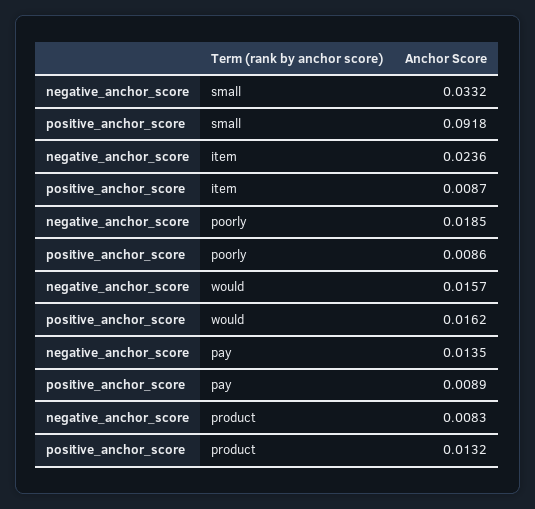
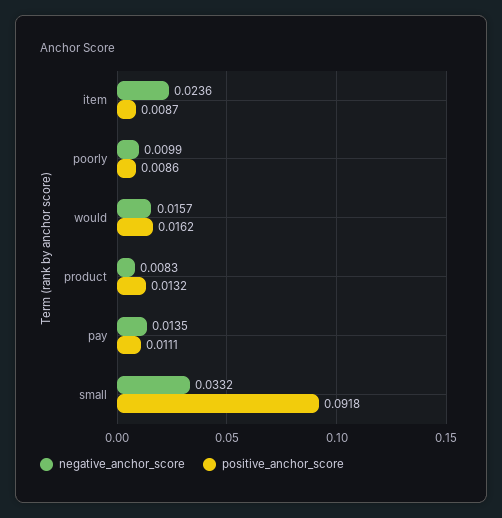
  {
    "negative_anchor_score": {
      "small": 0.0332,
      "item": 0.0236,
-     "poorly": 0.0185,
+     "poorly": 0.0099,
      "would": 0.0157,
      "pay": 0.0135,
      "product": 0.0083
    },
    "positive_anchor_score": {
      "small": 0.0918,
      "item": 0.0087,
      "poorly": 0.0086,
      "would": 0.0162,
-     "pay": 0.0089,
+     "pay": 0.0111,
      "product": 0.0132
    }
  }

